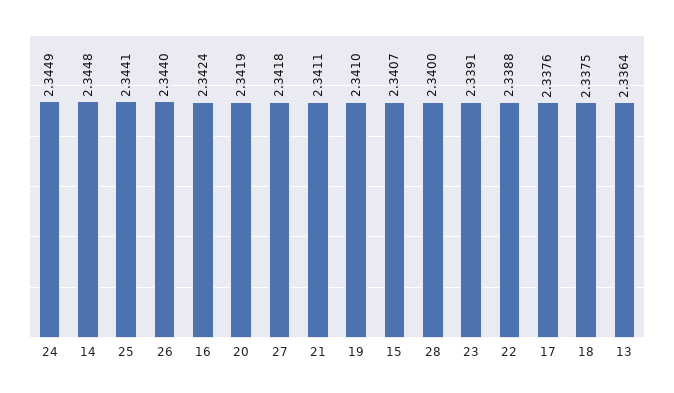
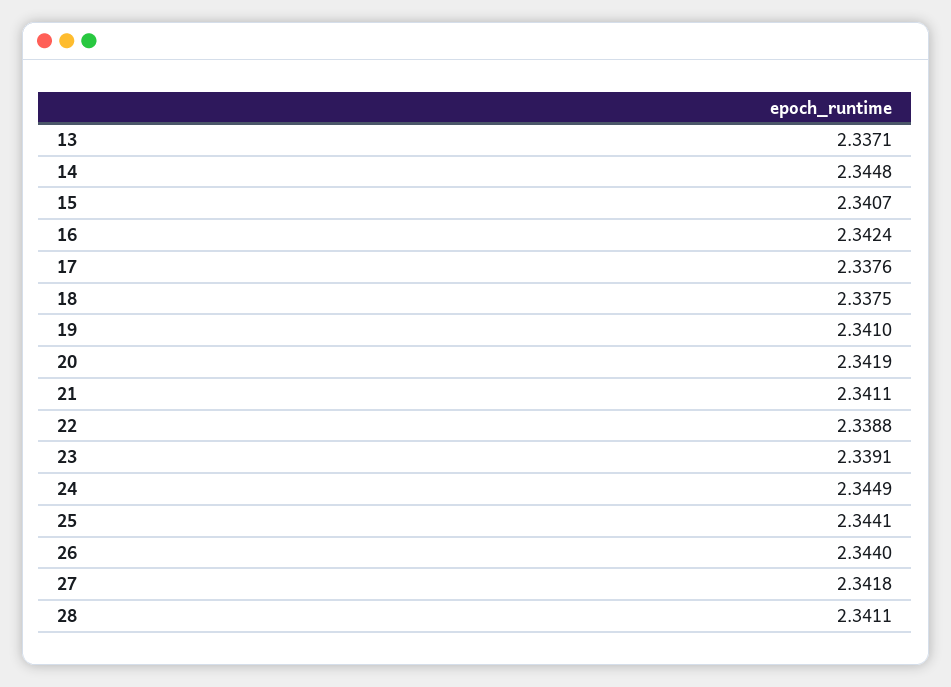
  {
    "24": 2.3449,
    "14": 2.3448,
    "25": 2.3441,
    "26": 2.344,
    "16": 2.3424,
    "20": 2.3419,
    "27": 2.3418,
    "21": 2.3411,
    "19": 2.341,
    "15": 2.3407,
-   "28": 2.34,
+   "28": 2.3411,
    "23": 2.3391,
    "22": 2.3388,
    "17": 2.3376,
    "18": 2.3375,
-   "13": 2.3364
+   "13": 2.3371
  }

